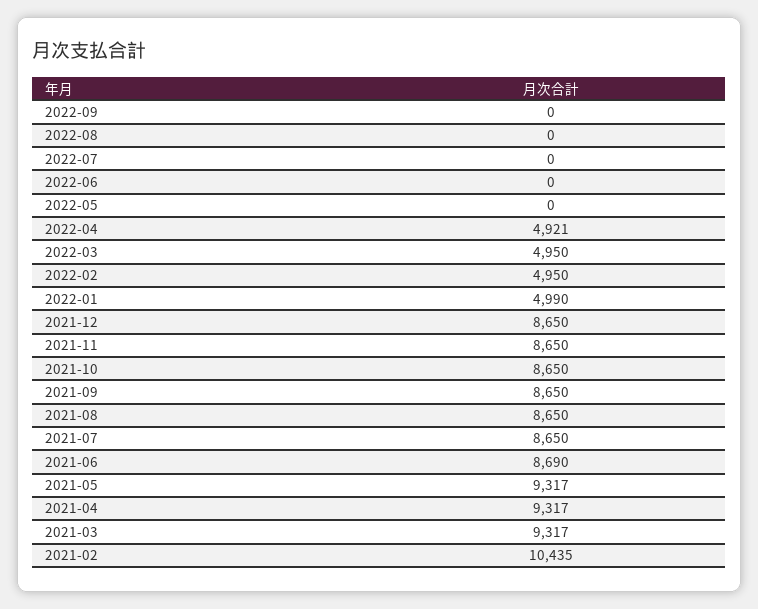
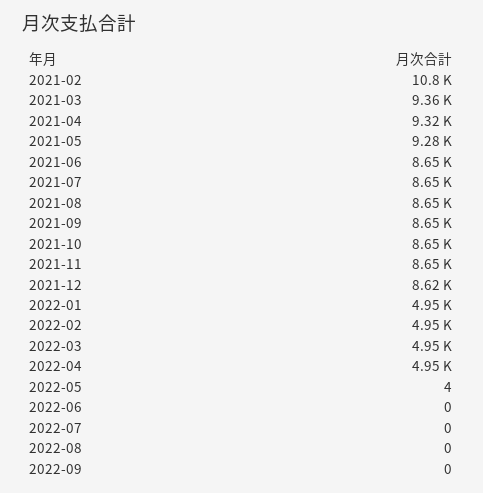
  {
    "2022-09": 0,
    "2022-08": 0,
    "2022-07": 0,
    "2022-06": 0,
-   "2022-05": 0,
+   "2022-05": 4,
-   "2022-04": 4921,
+   "2022-04": 4950,
    "2022-03": 4950,
    "2022-02": 4950,
-   "2022-01": 4990,
+   "2022-01": 4950,
-   "2021-12": 8650,
+   "2021-12": 8620,
    "2021-11": 8650,
    "2021-10": 8650,
    "2021-09": 8650,
    "2021-08": 8650,
    "2021-07": 8650,
-   "2021-06": 8690,
+   "2021-06": 8650,
-   "2021-05": 9317,
+   "2021-05": 9280,
    "2021-04": 9317,
-   "2021-03": 9317,
+   "2021-03": 9360,
-   "2021-02": 10435
+   "2021-02": 10800
  }

